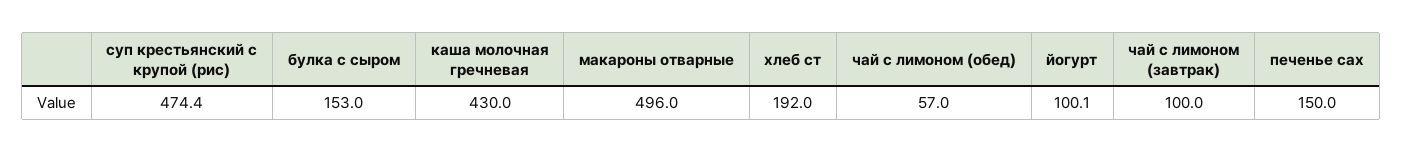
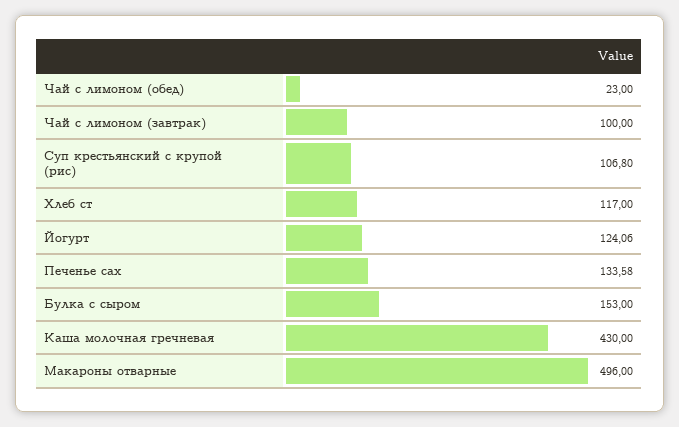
  {
-   "суп крестьянский с крупой (рис)": 474.4,
+   "суп крестьянский с крупой (рис)": 106.8,
    "булка с сыром": 153,
    "каша молочная гречневая": 430,
    "макароны отварные": 496,
-   "хлеб ст": 192,
+   "хлеб ст": 117,
-   "чай с лимоном (обед)": 57,
+   "чай с лимоном (обед)": 23,
-   "йогурт": 100.1,
+   "йогурт": 124.06,
    "чай с лимоном (завтрак)": 100,
-   "печенье сах": 150
+   "печенье сах": 133.58
  }

